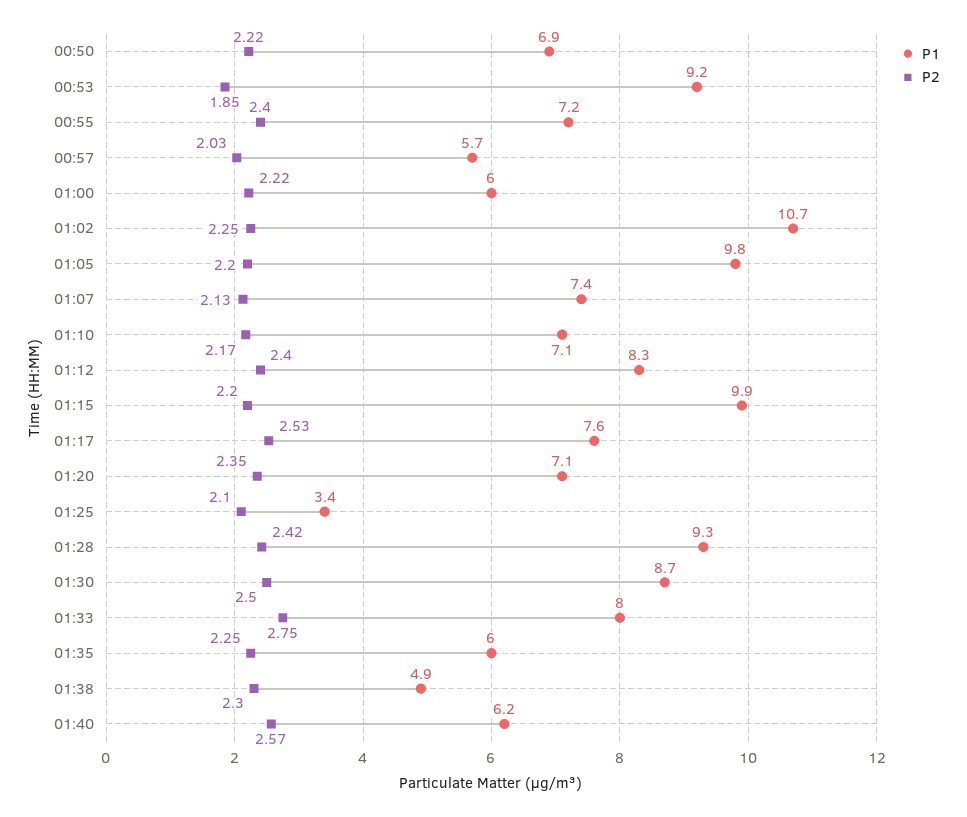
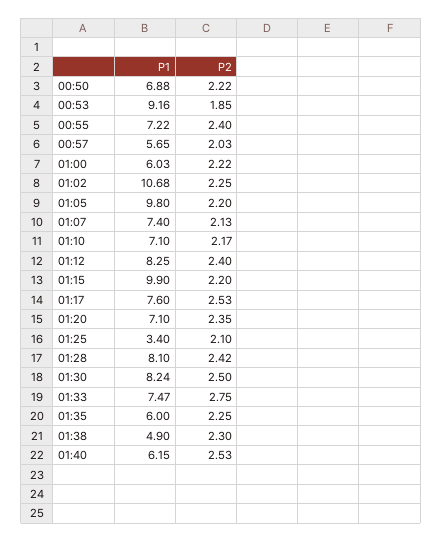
  {
    "P1": {
      "00:50": 6.88,
      "00:53": 9.16,
      "00:55": 7.22,
      "00:57": 5.65,
      "01:00": 6.03,
      "01:02": 10.68,
      "01:05": 9.8,
      "01:07": 7.4,
      "01:10": 7.1,
      "01:12": 8.25,
      "01:15": 9.9,
      "01:17": 7.6,
      "01:20": 7.1,
      "01:25": 3.4,
-     "01:28": 9.3,
+     "01:28": 8.1,
-     "01:30": 8.7,
+     "01:30": 8.24,
-     "01:33": 8,
+     "01:33": 7.47,
      "01:35": 6,
      "01:38": 4.9,
      "01:40": 6.15
    },
    "P2": {
      "00:50": 2.22,
      "00:53": 1.85,
      "00:55": 2.4,
      "00:57": 2.03,
      "01:00": 2.22,
      "01:02": 2.25,
      "01:05": 2.2,
      "01:07": 2.13,
      "01:10": 2.17,
      "01:12": 2.4,
      "01:15": 2.2,
      "01:17": 2.53,
      "01:20": 2.35,
      "01:25": 2.1,
      "01:28": 2.42,
      "01:30": 2.5,
      "01:33": 2.75,
      "01:35": 2.25,
      "01:38": 2.3,
-     "01:40": 2.57
+     "01:40": 2.53
    }
  }

